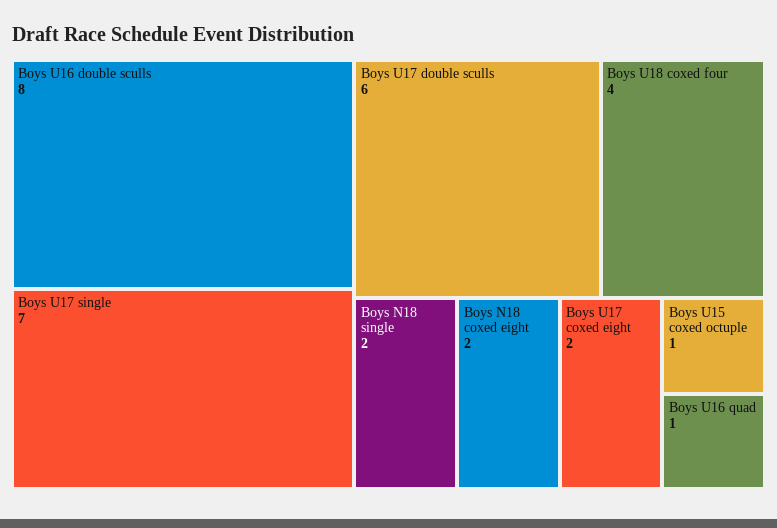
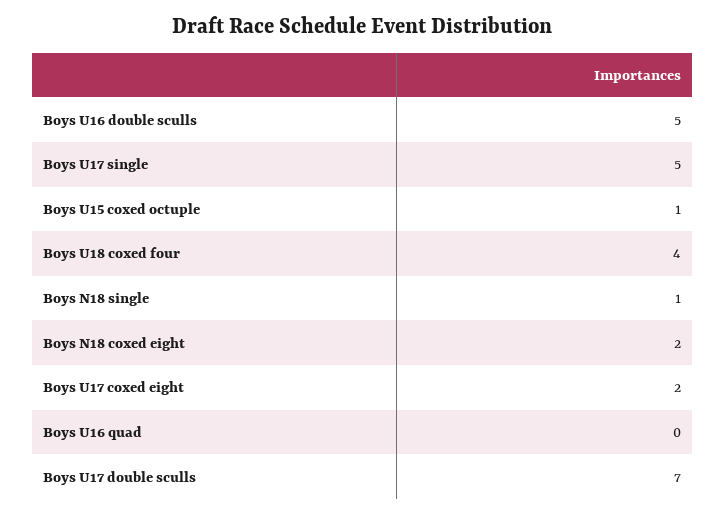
  {
-   "Boys U16 double sculls": 8,
+   "Boys U16 double sculls": 5,
-   "Boys U17 single": 7,
+   "Boys U17 single": 5,
-   "Boys U17 double sculls": 6,
+   "Boys U17 double sculls": 7,
    "Boys U18 coxed four": 4,
-   "Boys N18 single": 2,
+   "Boys N18 single": 1,
    "Boys N18 coxed eight": 2,
    "Boys U17 coxed eight": 2,
    "Boys U15 coxed octuple": 1,
-   "Boys U16 quad": 1
+   "Boys U16 quad": 0
  }

